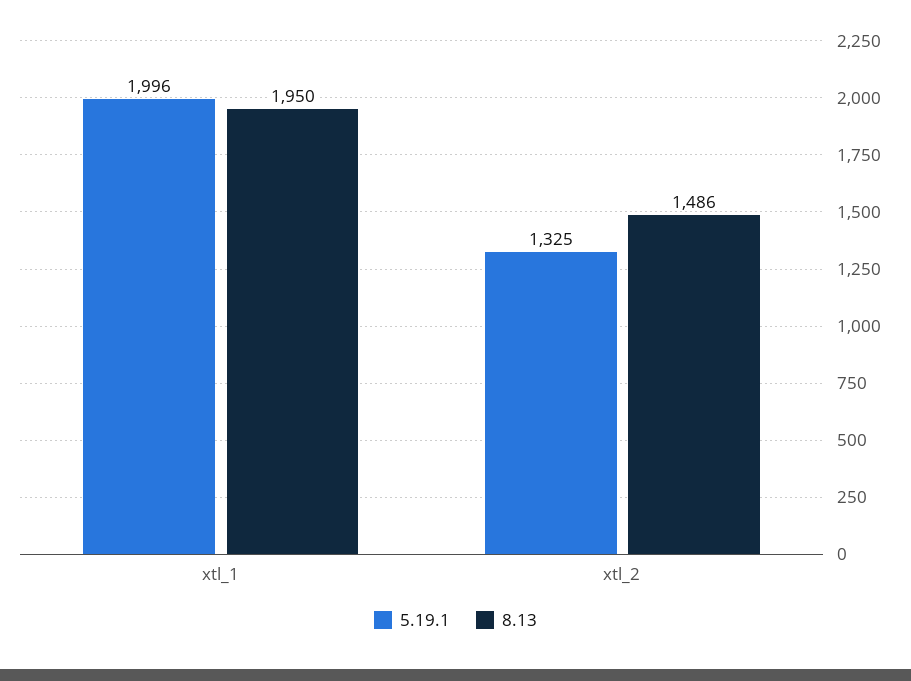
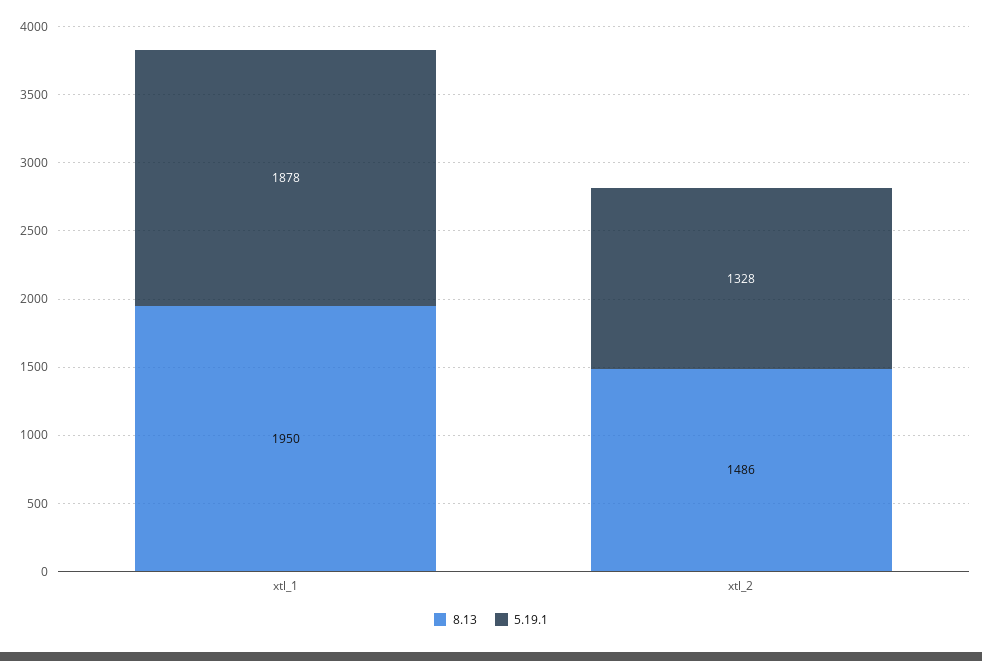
  {
    "5.19.1": {
-     "xtl_1": 1996,
+     "xtl_1": 1878,
-     "xtl_2": 1325
+     "xtl_2": 1328
    },
    "8.13": {
      "xtl_1": 1950,
      "xtl_2": 1486
    }
  }

